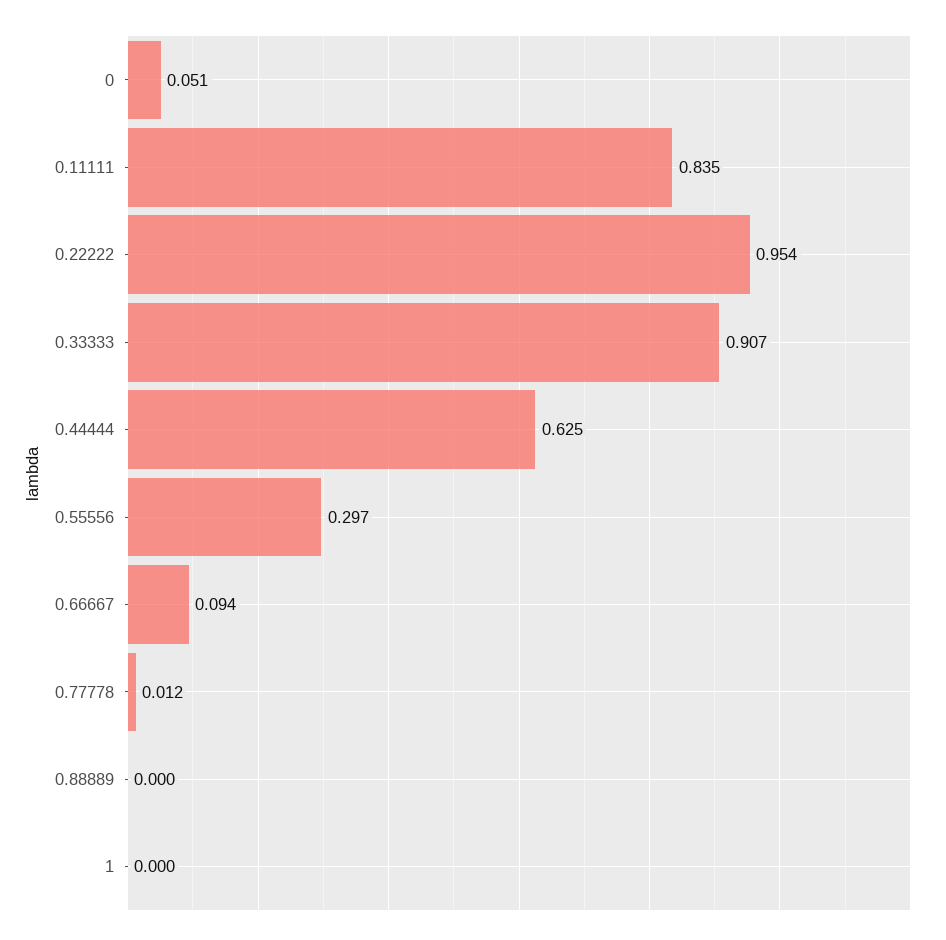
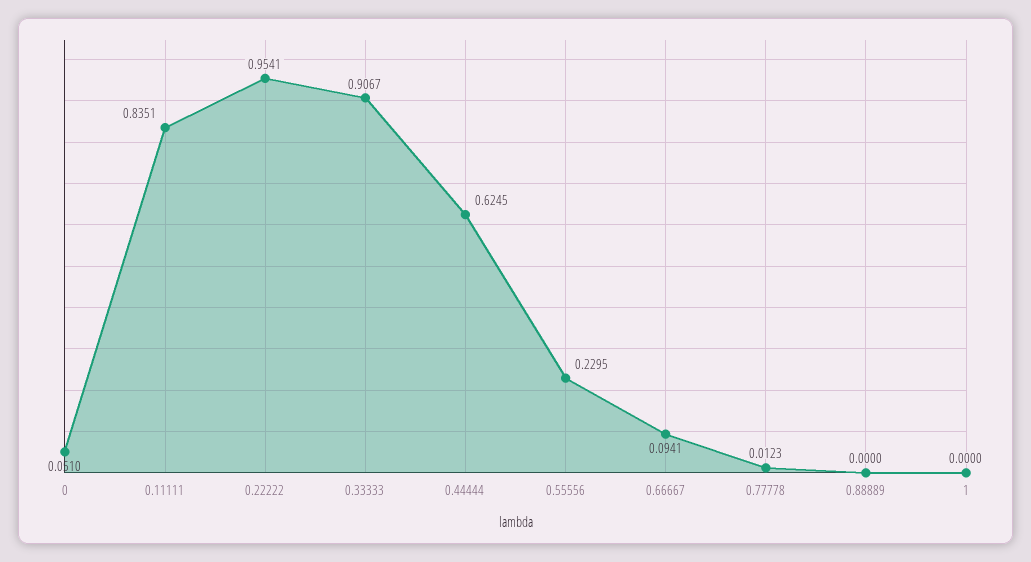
  {
    "0": 0.051,
    "0.11111": 0.8351,
    "0.22222": 0.9541,
    "0.33333": 0.9067,
    "0.44444": 0.6245,
-   "0.55556": 0.297,
+   "0.55556": 0.2295,
    "0.66667": 0.0941,
    "0.77778": 0.0123,
    "0.88889": 0,
    "1": 0
  }

